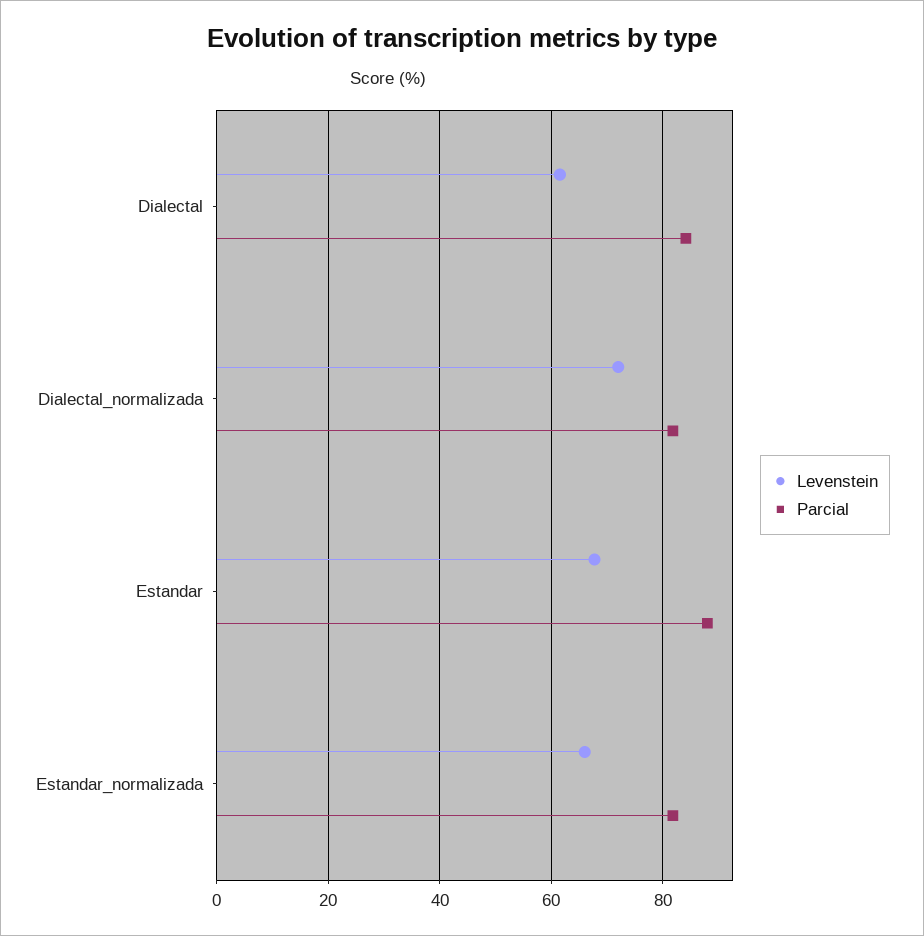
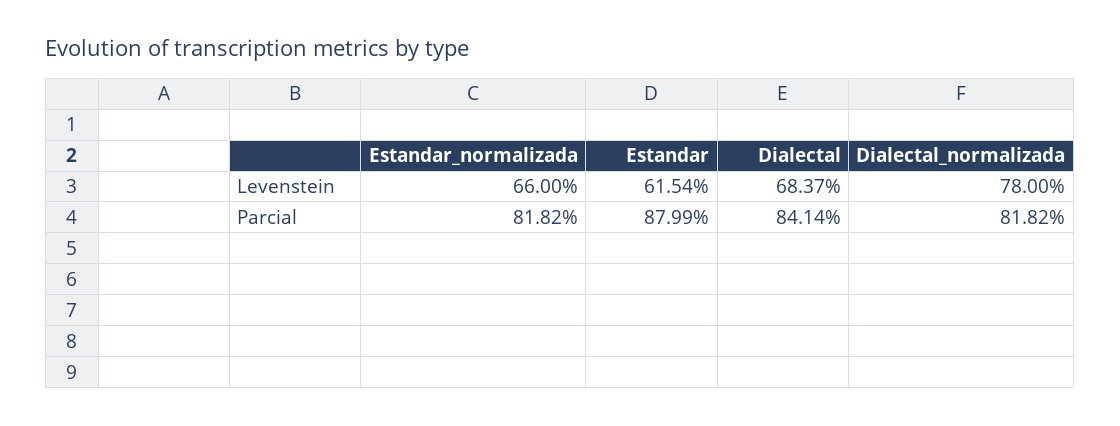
  {
    "Levenstein": {
-     "Dialectal": 62,
+     "Dialectal": 68.37,
-     "Dialectal_normalizada": 72,
+     "Dialectal_normalizada": 78,
-     "Estandar": 68,
+     "Estandar": 61.54,
      "Estandar_normalizada": 66
    },
    "Parcial": {
      "Dialectal": 84.14,
      "Dialectal_normalizada": 81.82,
      "Estandar": 87.99,
      "Estandar_normalizada": 81.82
    }
  }

